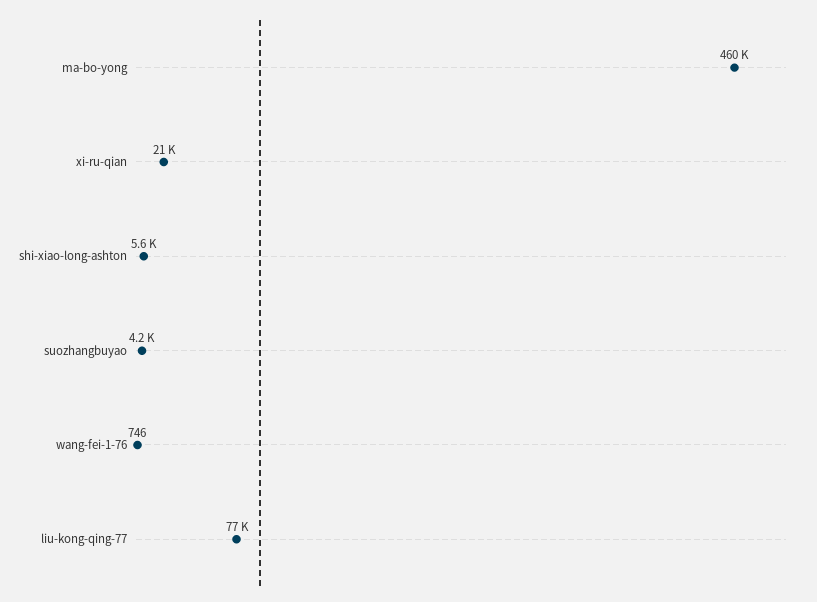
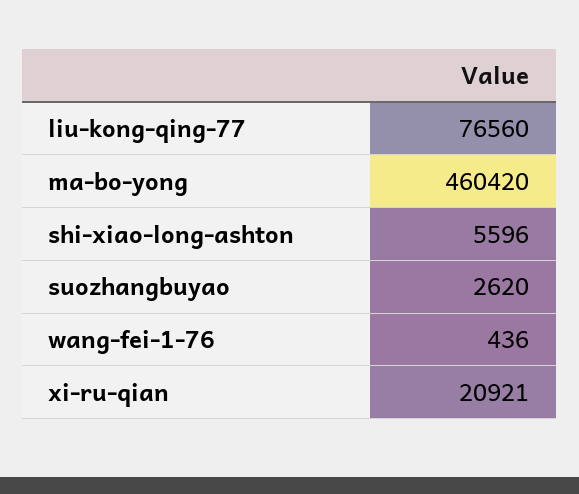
  {
    "ma-bo-yong": 460420,
    "xi-ru-qian": 20921,
    "shi-xiao-long-ashton": 5596,
-   "suozhangbuyao": 4200,
+   "suozhangbuyao": 2620,
-   "wang-fei-1-76": 746,
+   "wang-fei-1-76": 436,
    "liu-kong-qing-77": 76560
  }

